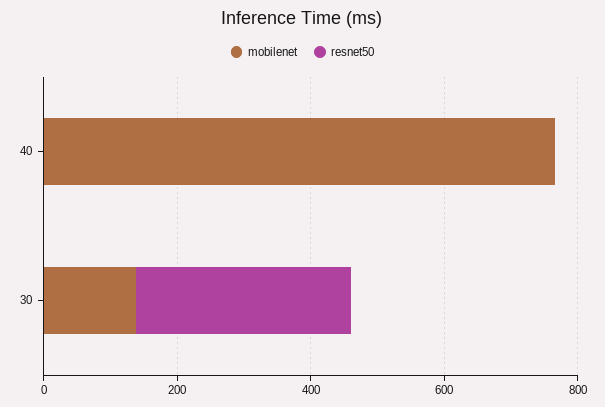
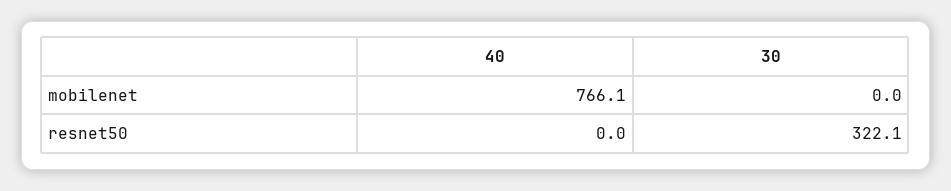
  {
    "mobilenet": {
      "40": 766.1,
-     "30": 150
+     "30": 0
    },
    "resnet50": {
      "40": 0,
      "30": 322.1
    }
  }

